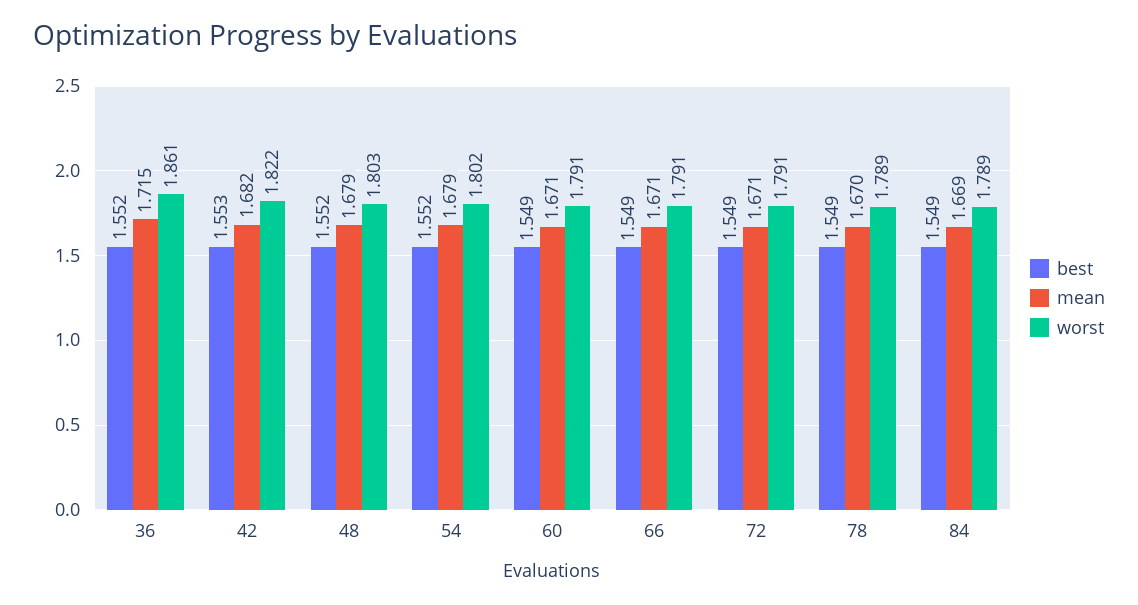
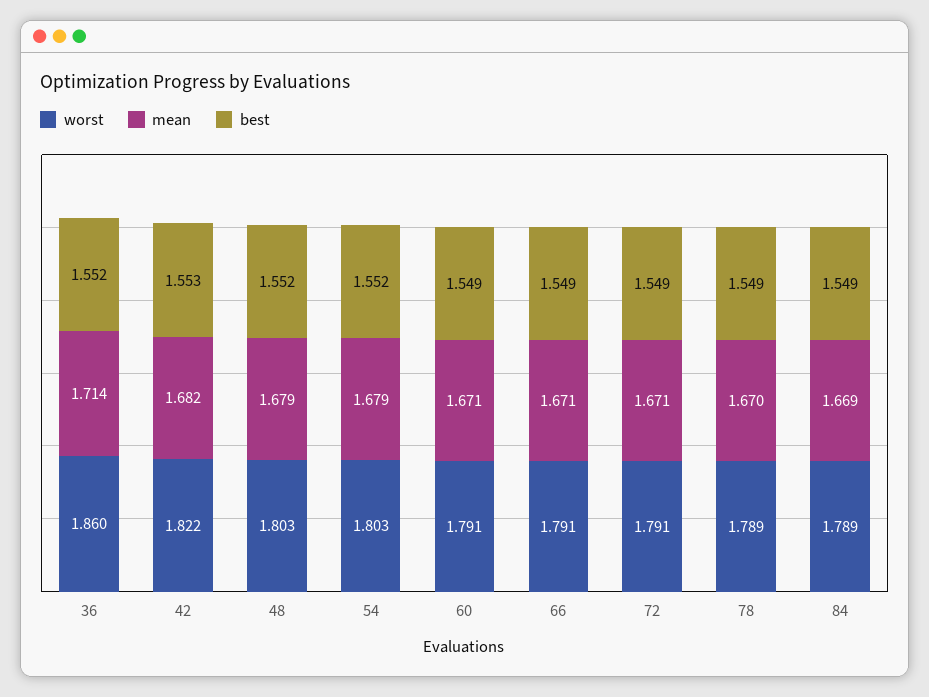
  {
    "best": {
      "36": 1.552,
      "42": 1.553,
      "48": 1.552,
      "54": 1.552,
      "60": 1.549,
      "66": 1.549,
      "72": 1.549,
      "78": 1.549,
      "84": 1.549
    },
    "mean": {
-     "36": 1.715,
+     "36": 1.714,
      "42": 1.682,
      "48": 1.679,
      "54": 1.679,
      "60": 1.671,
      "66": 1.671,
      "72": 1.671,
      "78": 1.67,
      "84": 1.669
    },
    "worst": {
-     "36": 1.861,
+     "36": 1.86,
      "42": 1.822,
      "48": 1.803,
-     "54": 1.802,
+     "54": 1.803,
      "60": 1.791,
      "66": 1.791,
      "72": 1.791,
      "78": 1.789,
      "84": 1.789
    }
  }

